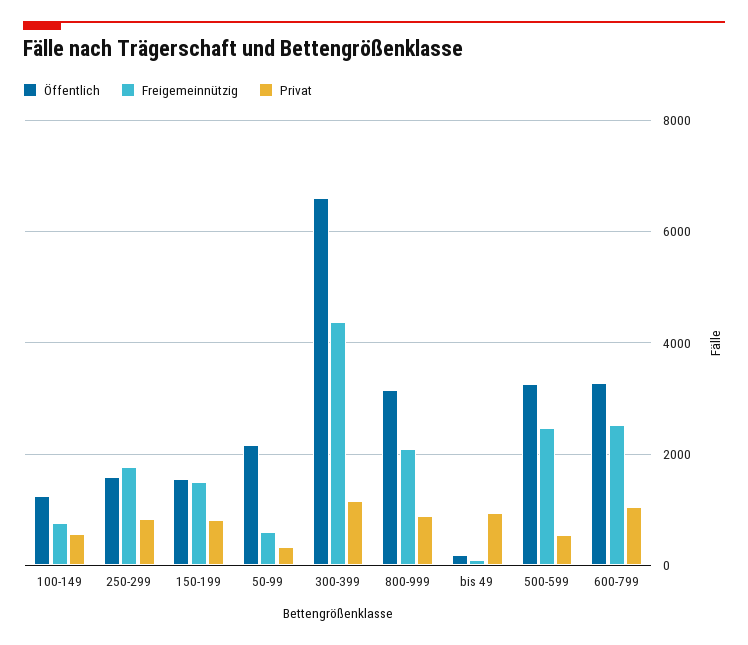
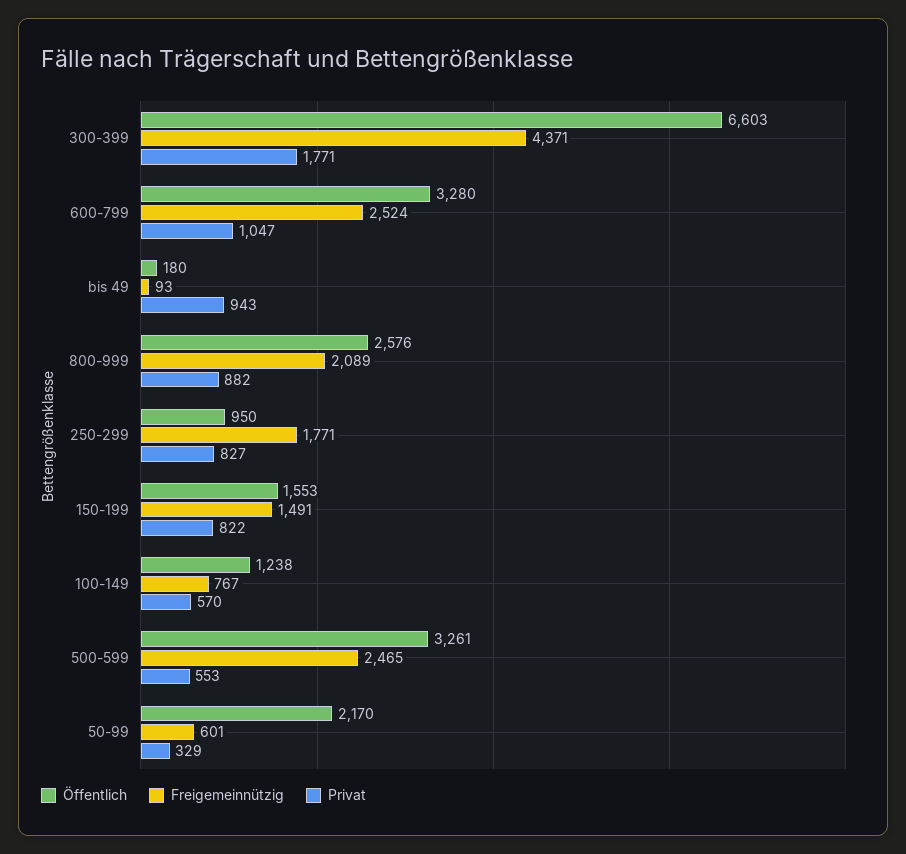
  {
    "Öffentlich": {
      "100-149": 1238,
-     "250-299": 1600,
+     "250-299": 950,
      "150-199": 1553,
      "50-99": 2170,
      "300-399": 6603,
-     "800-999": 3200,
+     "800-999": 2576,
      "bis 49": 180,
      "500-599": 3261,
      "600-799": 3280
    },
    "Freigemeinnützig": {
      "100-149": 767,
      "250-299": 1771,
      "150-199": 1491,
      "50-99": 601,
      "300-399": 4371,
      "800-999": 2089,
      "bis 49": 93,
      "500-599": 2465,
      "600-799": 2524
    },
    "Privat": {
      "100-149": 570,
      "250-299": 827,
      "150-199": 822,
      "50-99": 329,
-     "300-399": 1200,
+     "300-399": 1771,
      "800-999": 882,
      "bis 49": 943,
      "500-599": 553,
      "600-799": 1047
    }
  }

